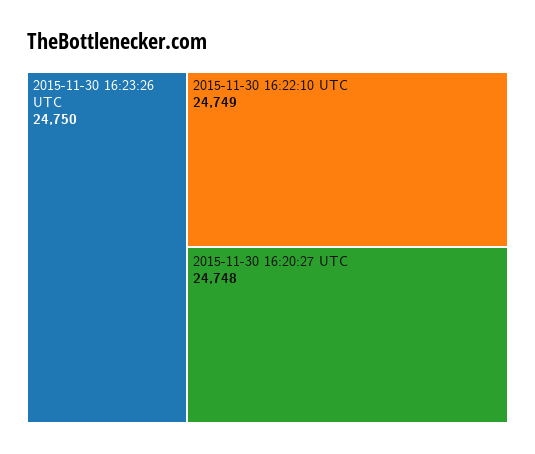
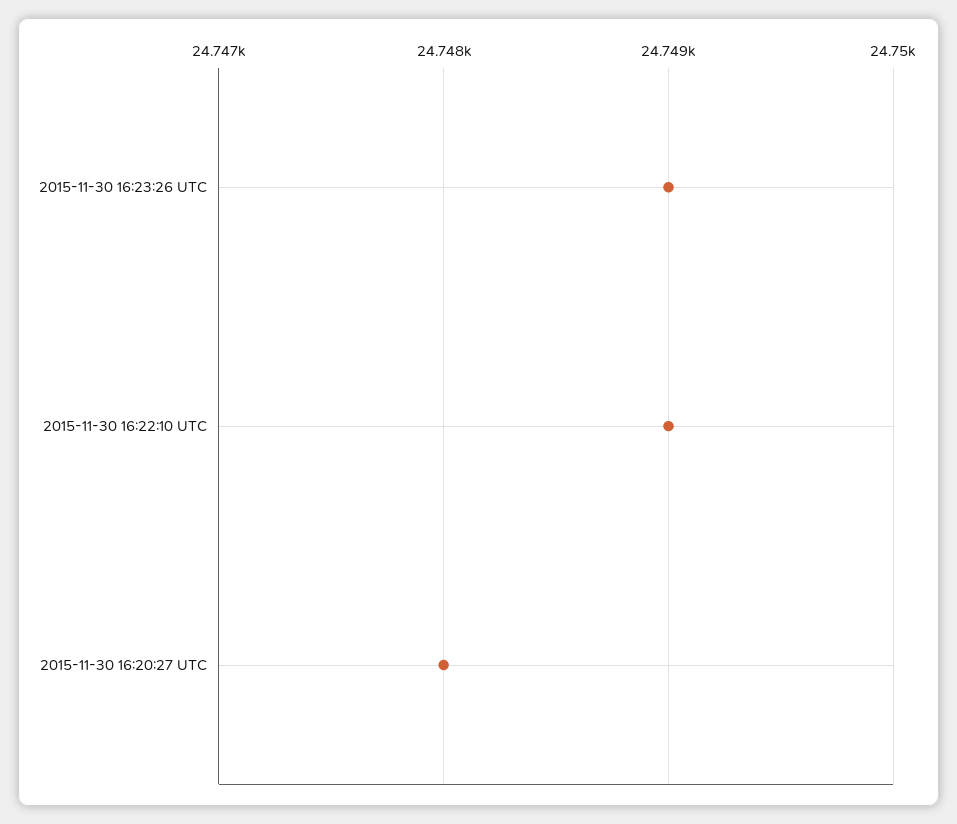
  {
-   "2015-11-30 16:23:26 UTC": 24750,
+   "2015-11-30 16:23:26 UTC": 24749,
    "2015-11-30 16:22:10 UTC": 24749,
    "2015-11-30 16:20:27 UTC": 24748
  }

